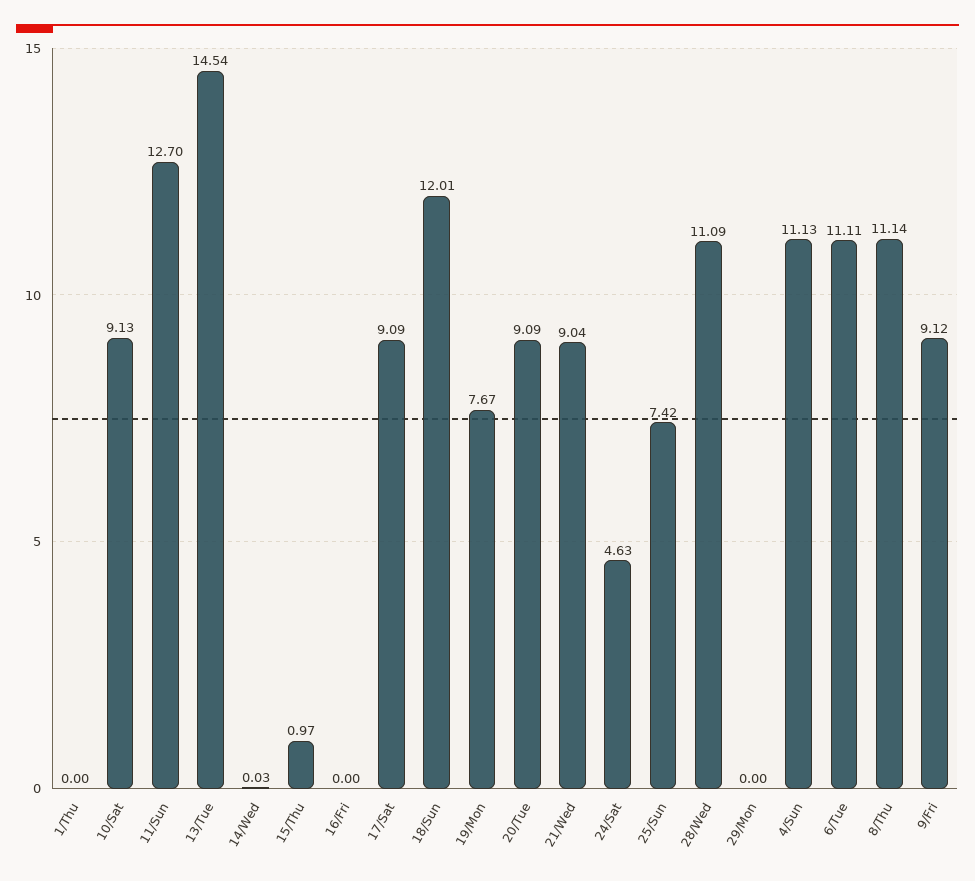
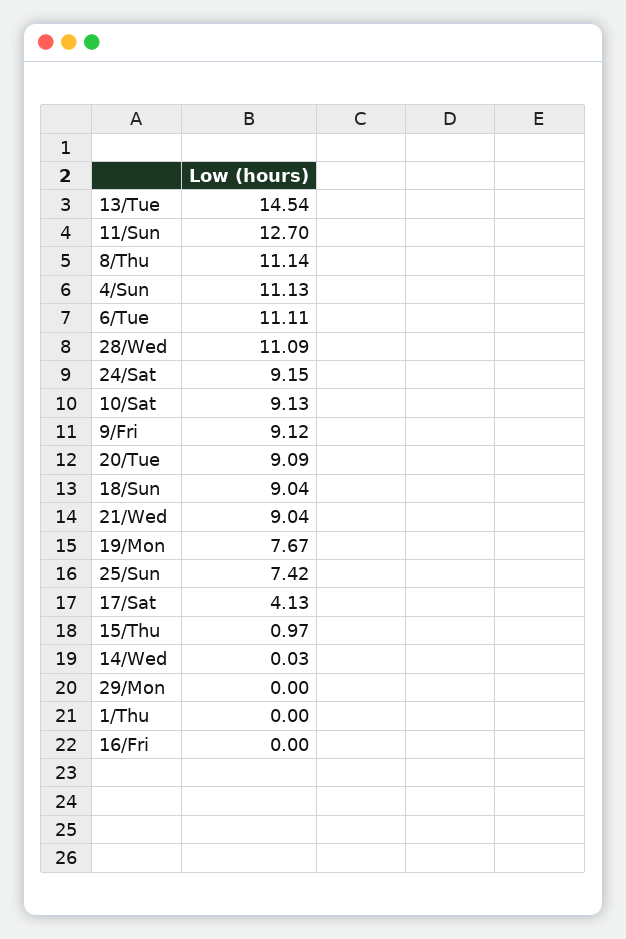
  {
    "1/Thu": 0,
    "10/Sat": 9.13,
    "11/Sun": 12.7,
    "13/Tue": 14.54,
    "14/Wed": 0.03,
    "15/Thu": 0.97,
    "16/Fri": 0,
-   "17/Sat": 9.09,
+   "17/Sat": 4.13,
-   "18/Sun": 12.01,
+   "18/Sun": 9.04,
    "19/Mon": 7.67,
    "20/Tue": 9.09,
    "21/Wed": 9.04,
-   "24/Sat": 4.63,
+   "24/Sat": 9.15,
    "25/Sun": 7.42,
    "28/Wed": 11.09,
    "29/Mon": 0,
    "4/Sun": 11.13,
    "6/Tue": 11.11,
    "8/Thu": 11.14,
    "9/Fri": 9.12
  }

